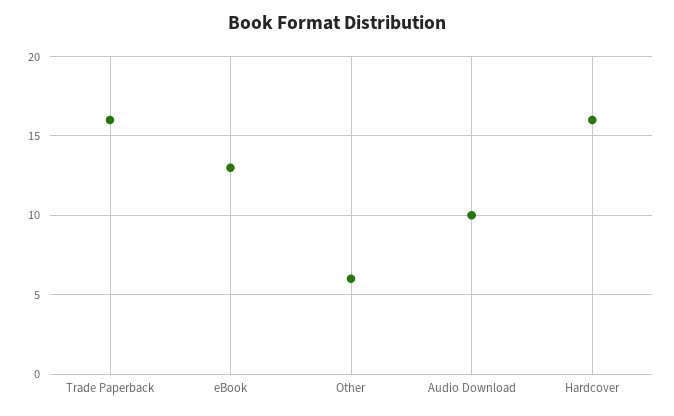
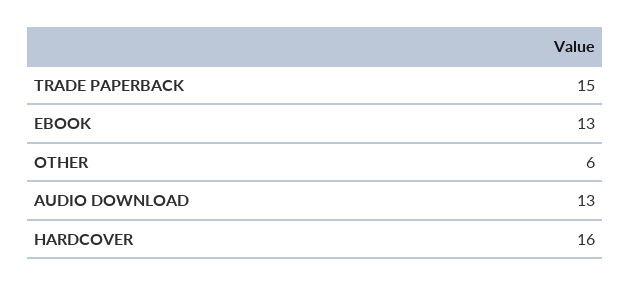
  {
-   "Trade Paperback": 16,
+   "Trade Paperback": 15,
    "eBook": 13,
    "Other": 6,
-   "Audio Download": 10,
+   "Audio Download": 13,
    "Hardcover": 16
  }

